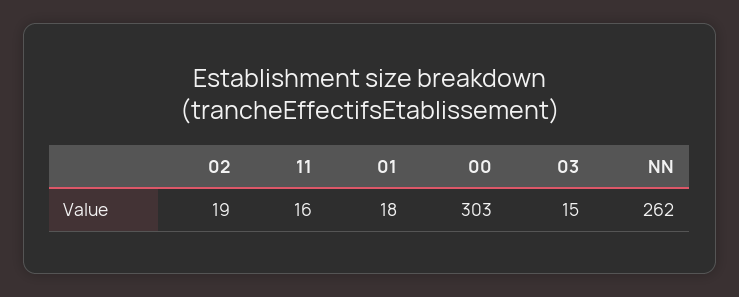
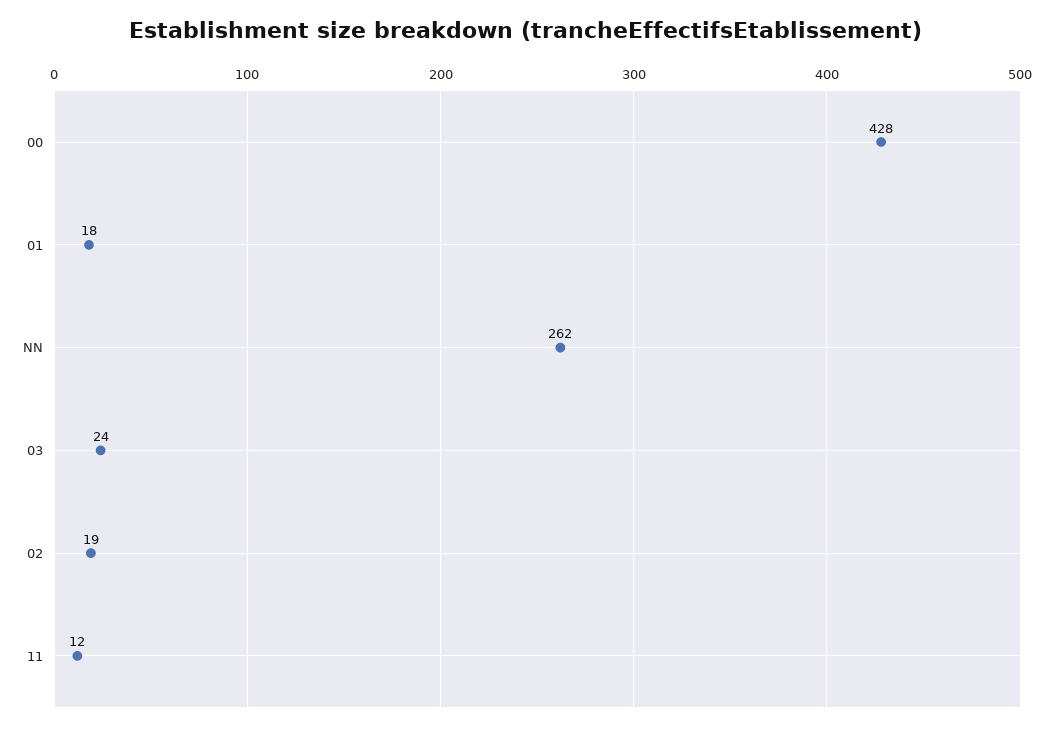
  {
    "02": 19,
-   "11": 16,
+   "11": 12,
    "01": 18,
-   "00": 303,
+   "00": 428,
-   "03": 15,
+   "03": 24,
    "NN": 262
  }

